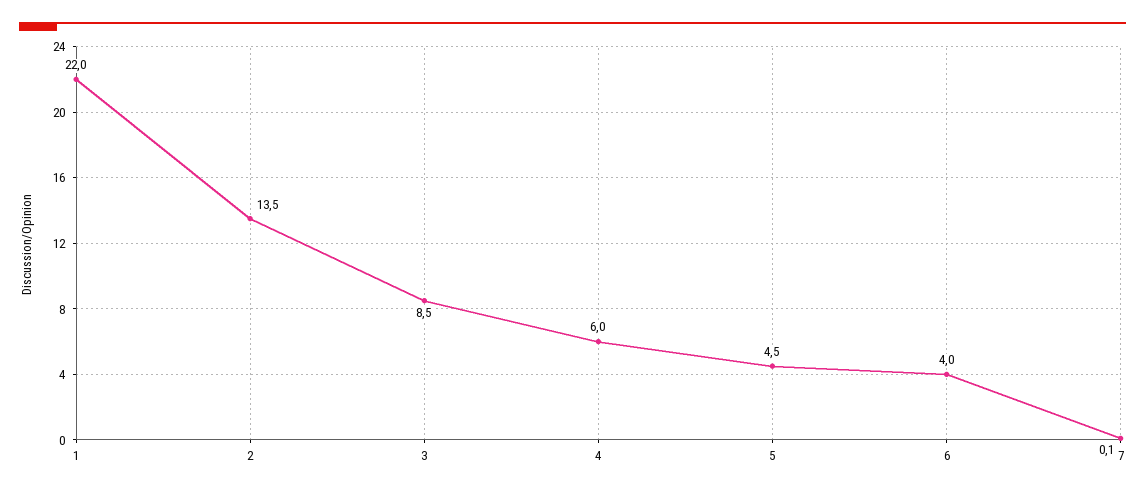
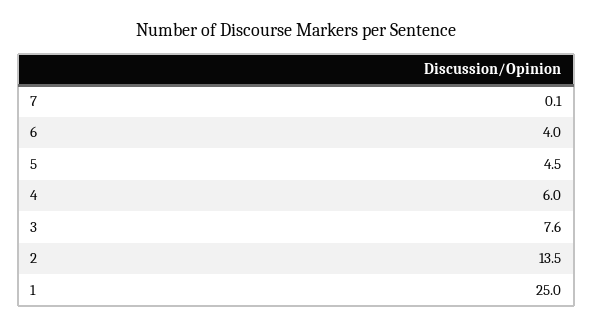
  {
-   "1": 22,
+   "1": 25,
    "2": 13.5,
-   "3": 8.5,
+   "3": 7.6,
    "4": 6,
    "5": 4.5,
    "6": 4,
    "7": 0.1
  }

